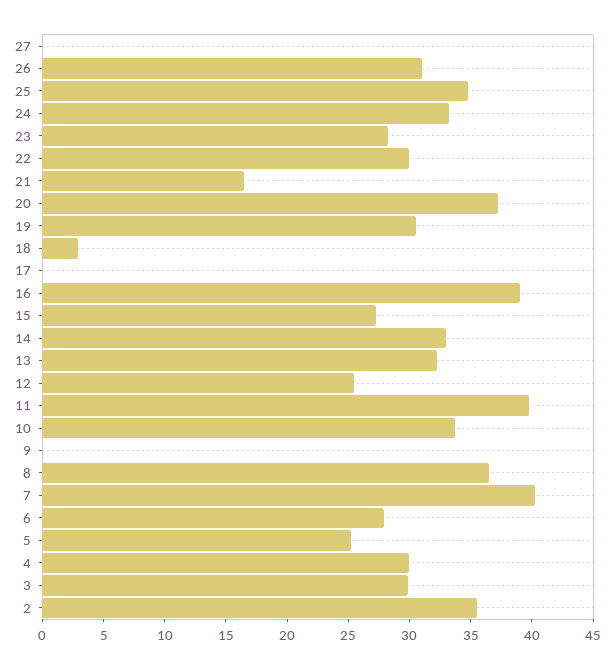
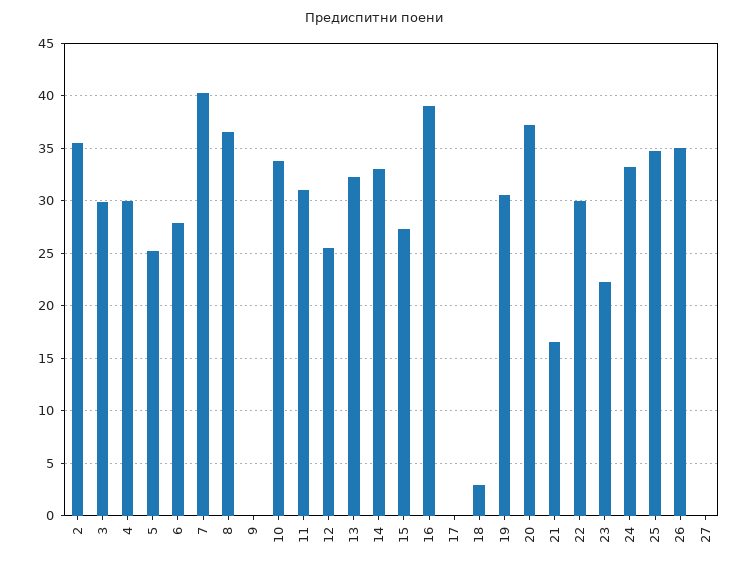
  {
    "27": 0,
-   "26": 31,
+   "26": 35,
    "25": 35,
    "24": 33,
-   "23": 28,
+   "23": 22,
    "22": 30,
    "21": 17,
    "20": 37,
    "19": 31,
    "18": 3,
    "17": 0,
    "16": 39,
    "15": 27,
    "14": 33,
    "13": 32,
    "12": 26,
-   "11": 40,
+   "11": 31,
    "10": 34,
    "9": 0,
    "8": 37,
    "7": 40,
    "6": 28,
    "5": 25,
    "4": 30,
    "3": 30,
    "2": 36
  }

